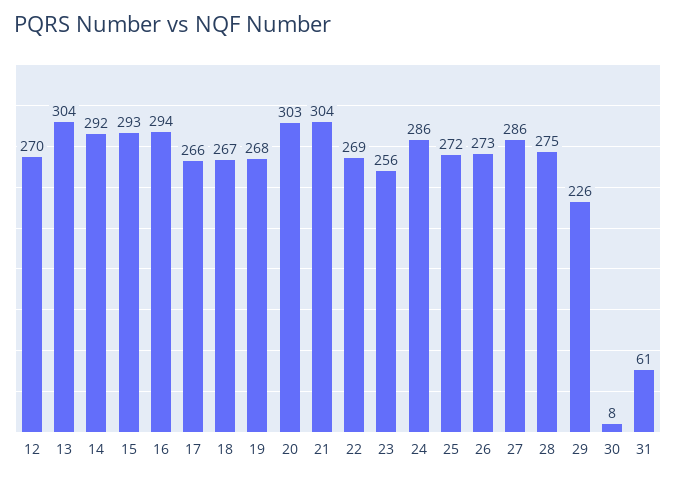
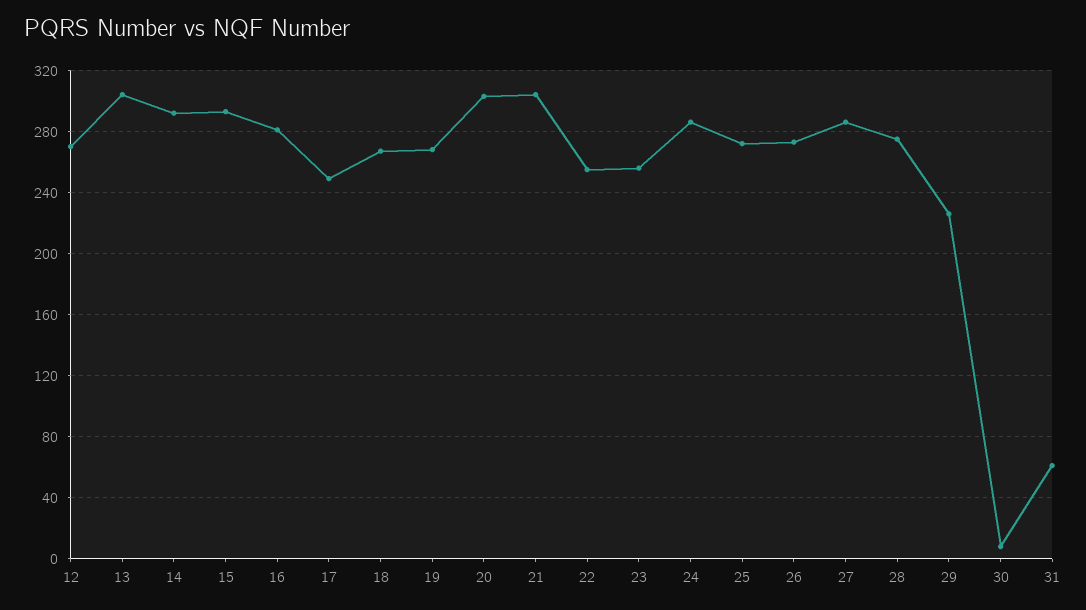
  {
    "12": 270,
    "13": 304,
    "14": 292,
    "15": 293,
-   "16": 294,
+   "16": 280,
-   "17": 266,
+   "17": 250,
    "18": 267,
    "19": 268,
    "20": 303,
    "21": 304,
-   "22": 269,
+   "22": 255,
    "23": 256,
    "24": 286,
    "25": 272,
    "26": 273,
    "27": 286,
    "28": 275,
    "29": 226,
    "30": 8,
    "31": 61
  }

